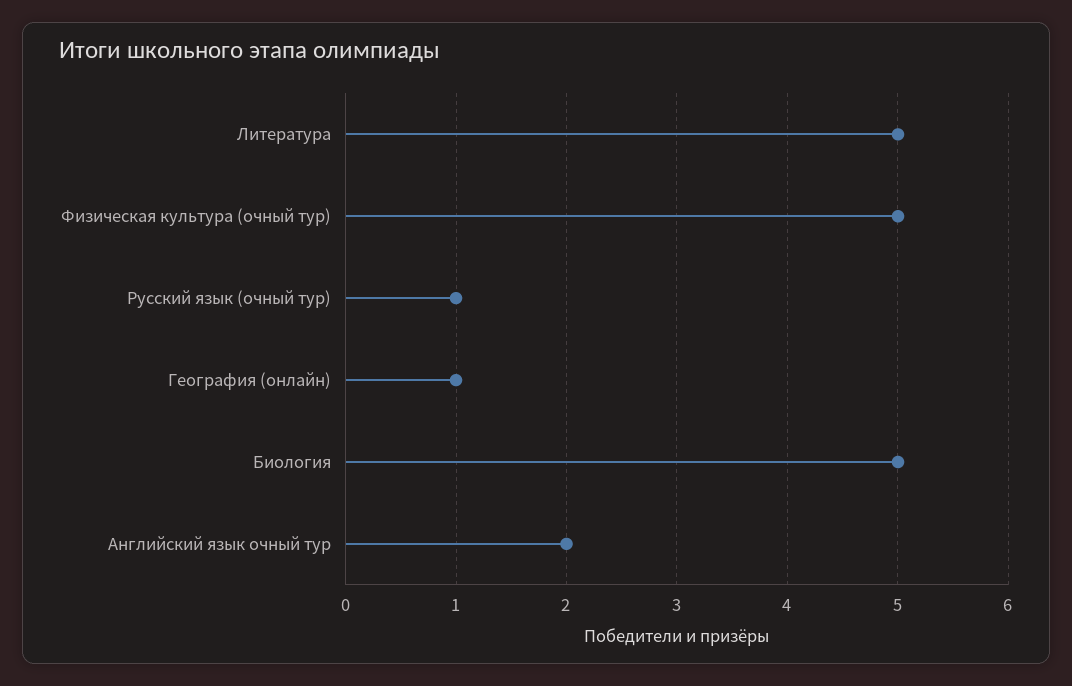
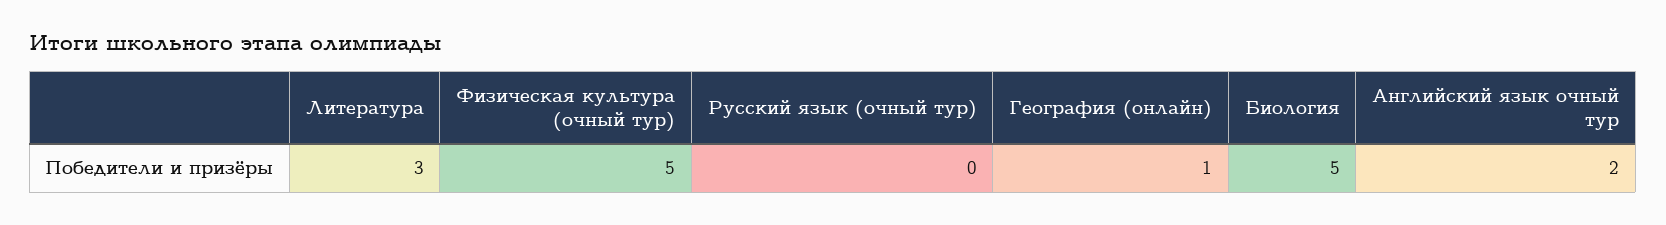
  {
-   "Литература": 5,
+   "Литература": 3,
    "Физическая культура (очный тур)": 5,
-   "Русский язык (очный тур)": 1,
+   "Русский язык (очный тур)": 0,
    "География (онлайн)": 1,
    "Биология": 5,
    "Английский язык очный тур": 2
  }

